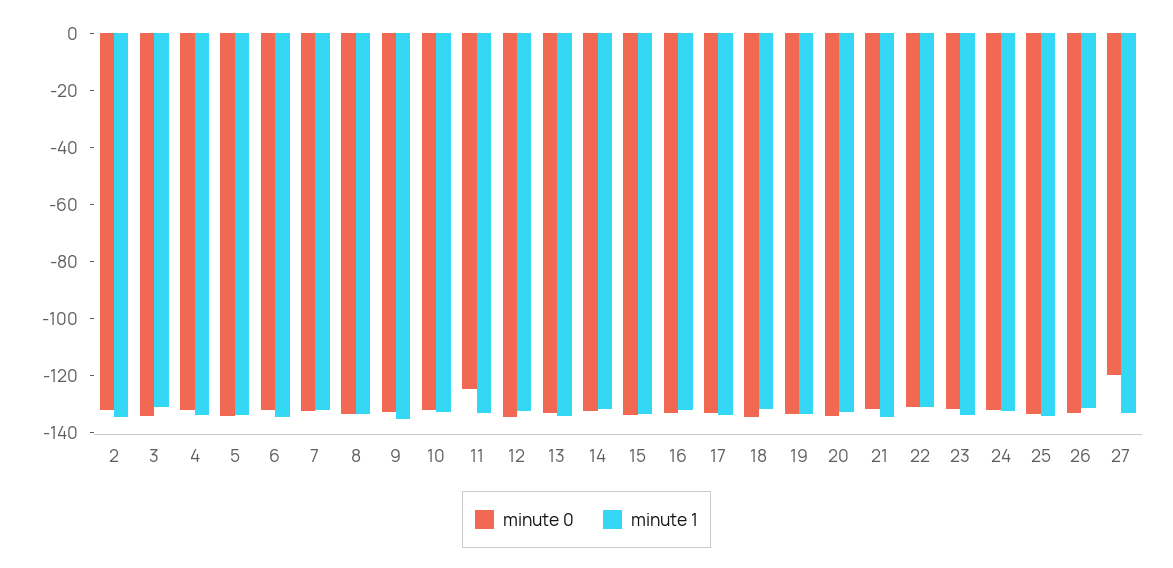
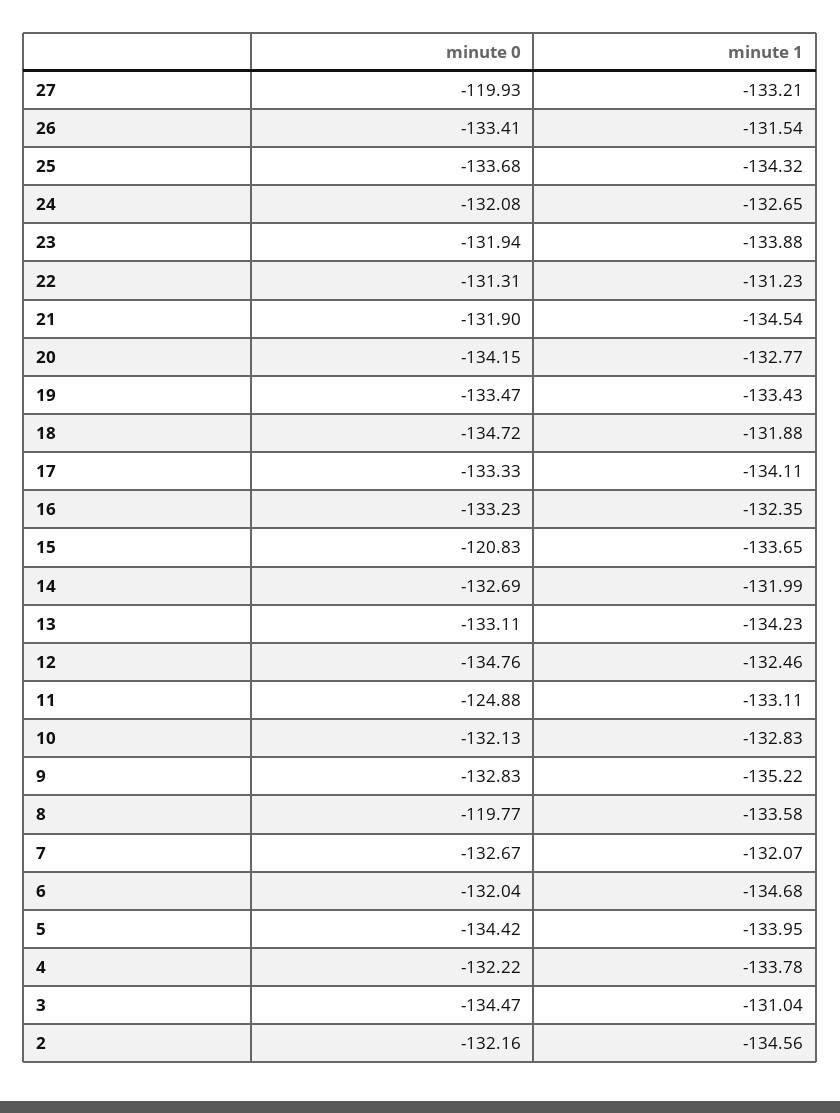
  {
    "minute 0": {
      "2": -132.16,
      "3": -134.47,
      "4": -132.22,
      "5": -134.42,
      "6": -132.04,
      "7": -132.67,
-     "8": -135,
+     "8": -119.77,
      "9": -132.83,
      "10": -132.13,
      "11": -124.88,
      "12": -134.76,
      "13": -133.11,
      "14": -132.69,
-     "15": -135,
+     "15": -120.83,
      "16": -133.23,
      "17": -133.33,
      "18": -134.72,
      "19": -133.47,
      "20": -134.15,
      "21": -131.9,
      "22": -131.31,
      "23": -131.94,
      "24": -132.08,
      "25": -133.68,
      "26": -133.41,
      "27": -119.93
    },
    "minute 1": {
      "2": -134.56,
      "3": -131.04,
      "4": -133.78,
      "5": -133.95,
      "6": -134.68,
      "7": -132.07,
      "8": -133.58,
      "9": -135.22,
      "10": -132.83,
      "11": -133.11,
      "12": -132.46,
      "13": -134.23,
      "14": -131.99,
      "15": -133.65,
      "16": -132.35,
      "17": -134.11,
      "18": -131.88,
      "19": -133.43,
      "20": -132.77,
      "21": -134.54,
      "22": -131.23,
      "23": -133.88,
      "24": -132.65,
      "25": -134.32,
      "26": -131.54,
      "27": -133.21
    }
  }

